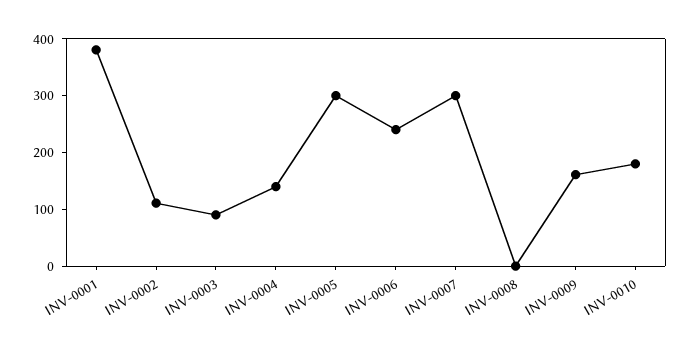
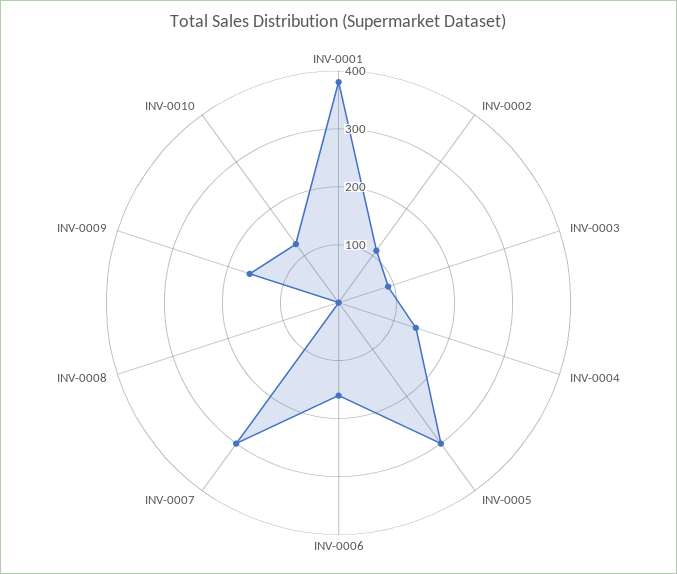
  {
    "INV-0001": 380,
    "INV-0002": 120,
    "INV-0003": 100,
    "INV-0004": 140,
    "INV-0005": 300,
-   "INV-0006": 240,
+   "INV-0006": 160,
    "INV-0007": 300,
    "INV-0008": 0,
    "INV-0009": 160,
-   "INV-0010": 180
+   "INV-0010": 120
  }

